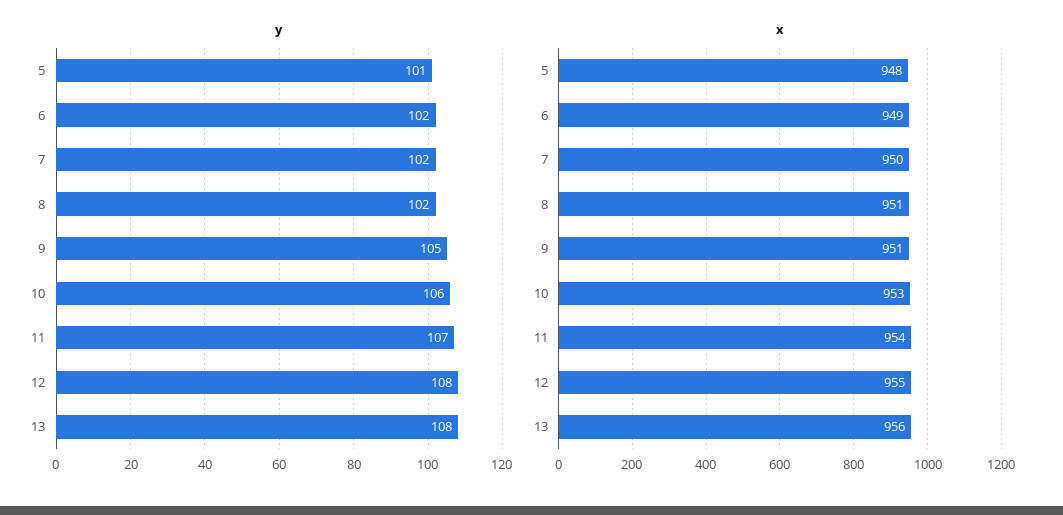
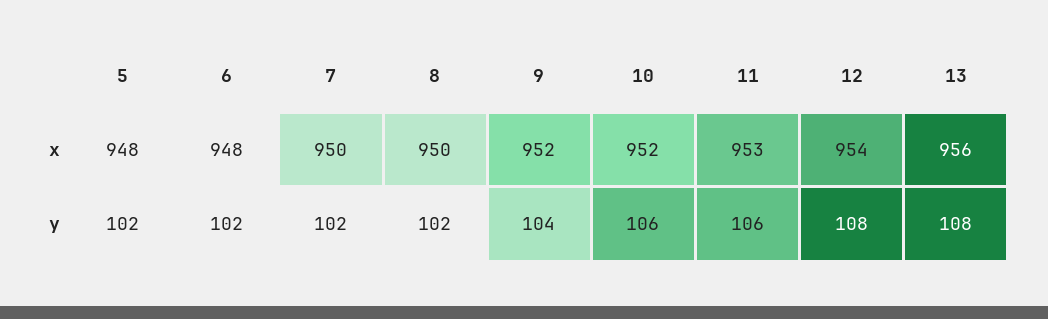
  {
    "y": {
-     "5": 101,
+     "5": 102,
      "6": 102,
      "7": 102,
      "8": 102,
-     "9": 105,
+     "9": 104,
      "10": 106,
-     "11": 107,
+     "11": 106,
      "12": 108,
      "13": 108
    },
    "x": {
      "5": 948,
-     "6": 949,
+     "6": 948,
      "7": 950,
-     "8": 951,
+     "8": 950,
-     "9": 951,
+     "9": 952,
-     "10": 953,
+     "10": 952,
-     "11": 954,
+     "11": 953,
-     "12": 955,
+     "12": 954,
      "13": 956
    }
  }

